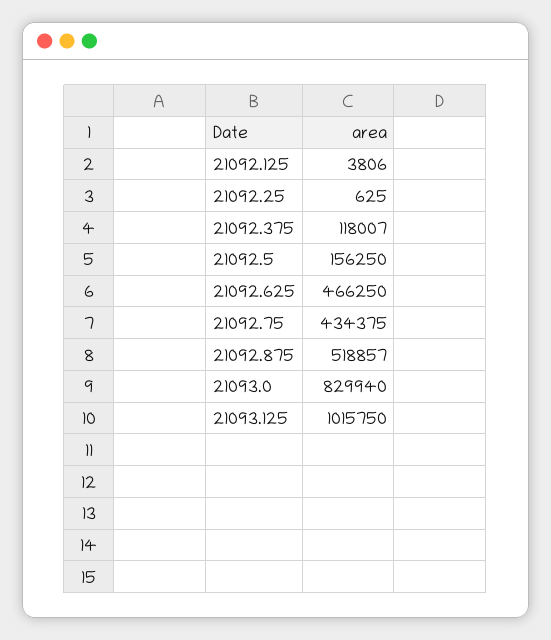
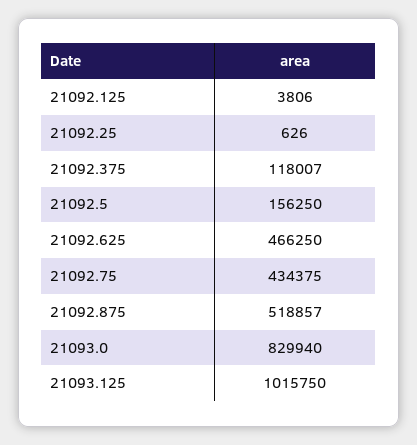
  {
    "21092.125": 3806,
-   "21092.25": 625,
+   "21092.25": 626,
    "21092.375": 118007,
    "21092.5": 156250,
    "21092.625": 466250,
    "21092.75": 434375,
    "21092.875": 518857,
    "21093.0": 829940,
    "21093.125": 1015750
  }

